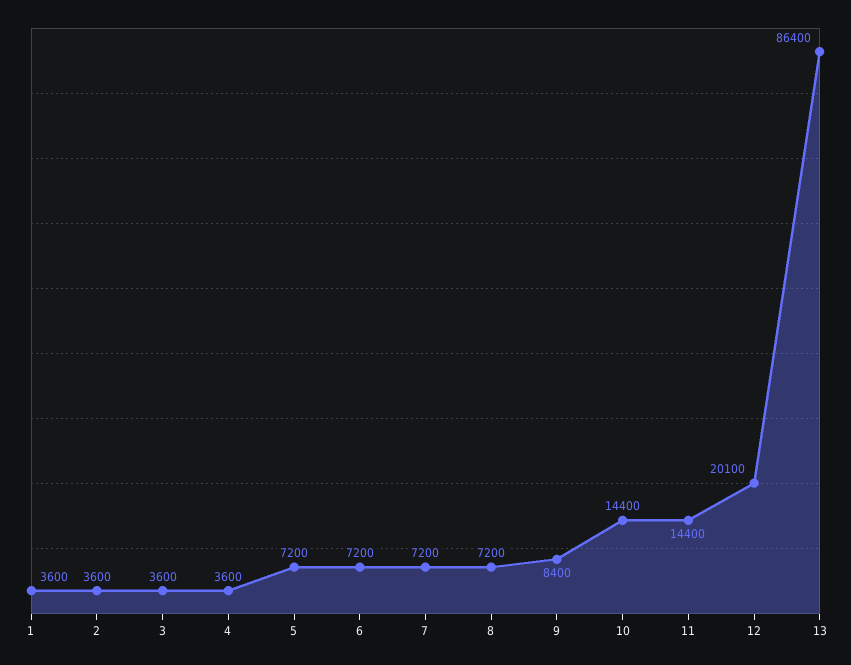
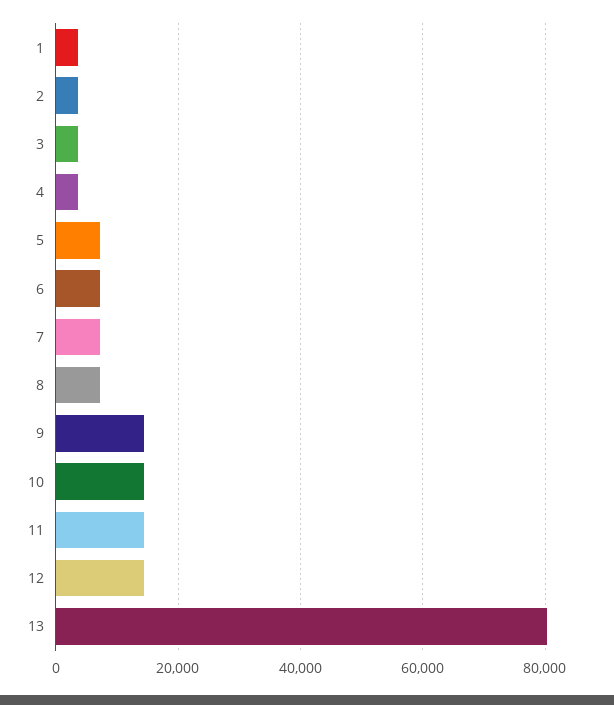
  {
    "1": 3600,
    "2": 3600,
    "3": 3600,
    "4": 3600,
    "5": 7200,
    "6": 7200,
    "7": 7200,
    "8": 7200,
-   "9": 8400,
+   "9": 14000,
    "10": 14400,
    "11": 14400,
-   "12": 20100,
+   "12": 14000,
-   "13": 86400
+   "13": 80000
  }

